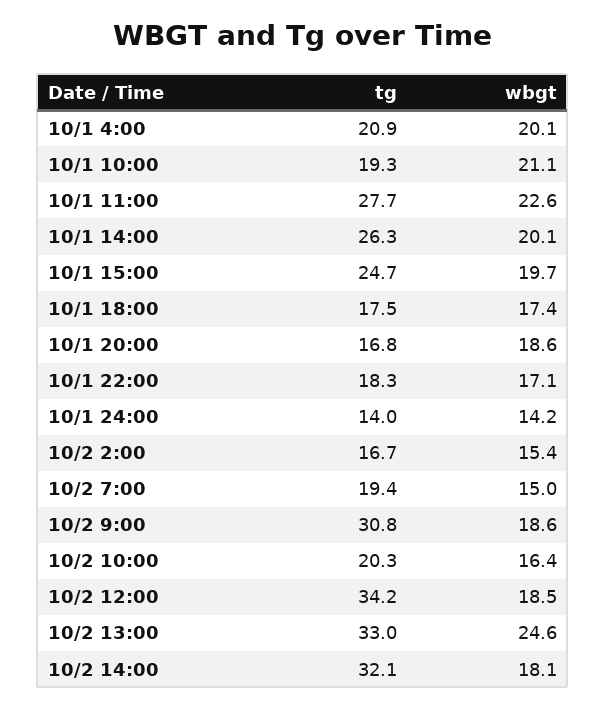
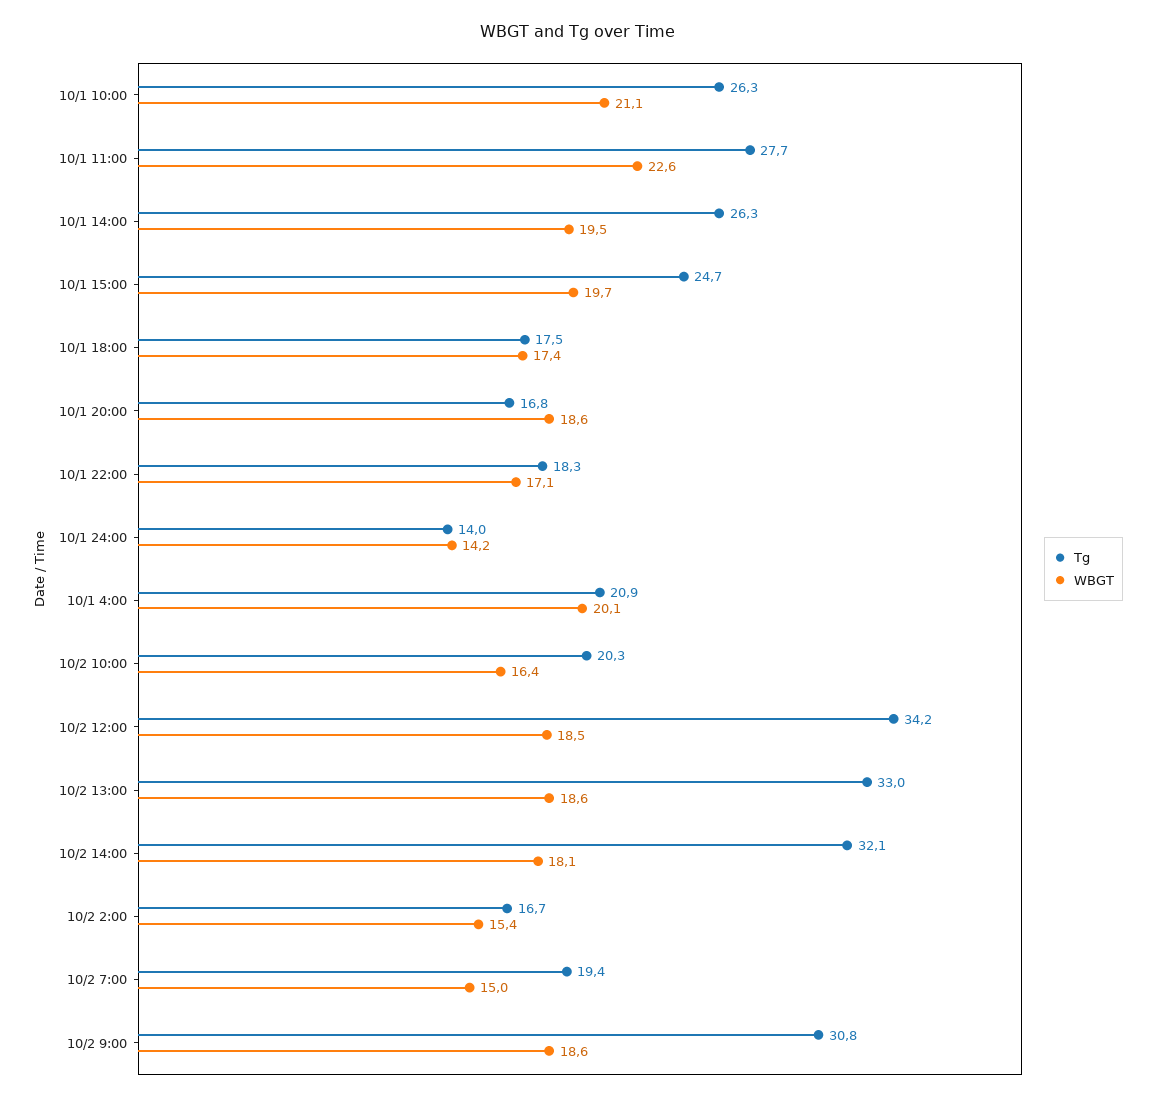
  {
    "tg": {
      "10/1 4:00": 20.9,
-     "10/1 10:00": 19.3,
+     "10/1 10:00": 26.3,
      "10/1 11:00": 27.7,
      "10/1 14:00": 26.3,
      "10/1 15:00": 24.7,
      "10/1 18:00": 17.5,
      "10/1 20:00": 16.8,
      "10/1 22:00": 18.3,
      "10/1 24:00": 14,
      "10/2 2:00": 16.7,
      "10/2 7:00": 19.4,
      "10/2 9:00": 30.8,
      "10/2 10:00": 20.3,
      "10/2 12:00": 34.2,
      "10/2 13:00": 33,
      "10/2 14:00": 32.1
    },
    "wbgt": {
      "10/1 4:00": 20.1,
      "10/1 10:00": 21.1,
      "10/1 11:00": 22.6,
-     "10/1 14:00": 20.1,
+     "10/1 14:00": 19.5,
      "10/1 15:00": 19.7,
      "10/1 18:00": 17.4,
      "10/1 20:00": 18.6,
      "10/1 22:00": 17.1,
      "10/1 24:00": 14.2,
      "10/2 2:00": 15.4,
      "10/2 7:00": 15,
      "10/2 9:00": 18.6,
      "10/2 10:00": 16.4,
      "10/2 12:00": 18.5,
-     "10/2 13:00": 24.6,
+     "10/2 13:00": 18.6,
      "10/2 14:00": 18.1
    }
  }

